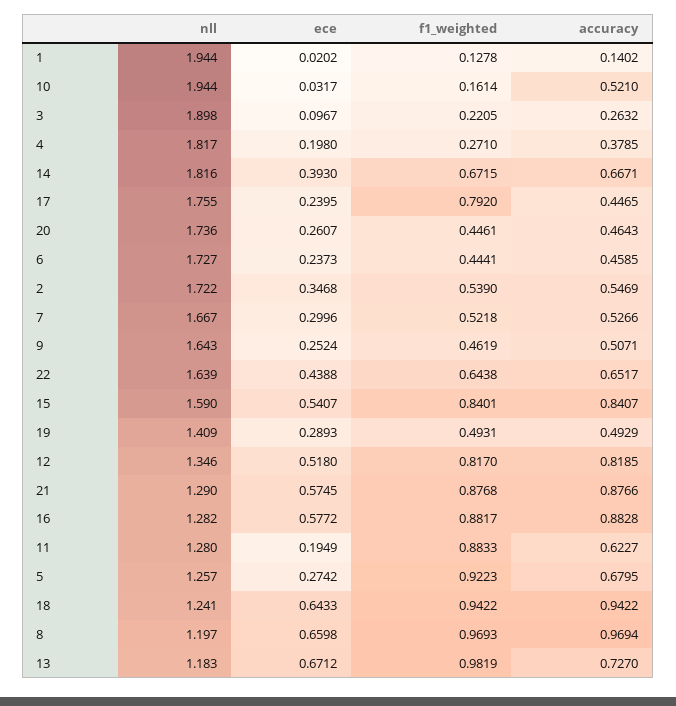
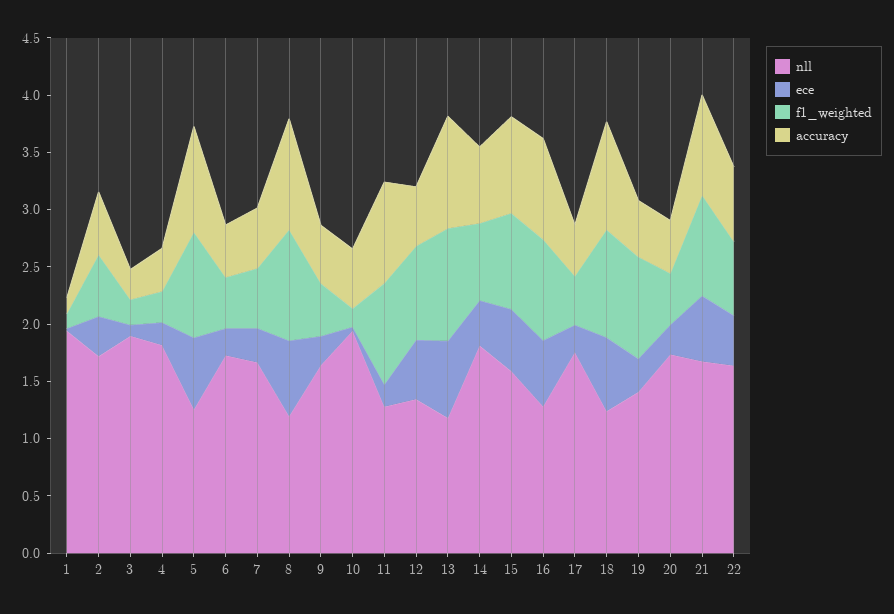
  {
    "nll": {
      "1": 1.944,
      "10": 1.944,
      "3": 1.898,
      "4": 1.817,
      "14": 1.816,
      "17": 1.755,
      "20": 1.736,
      "6": 1.727,
      "2": 1.722,
      "7": 1.667,
      "9": 1.643,
      "22": 1.639,
      "15": 1.59,
      "19": 1.409,
      "12": 1.346,
-     "21": 1.29,
+     "21": 1.7,
      "16": 1.282,
      "11": 1.28,
      "5": 1.257,
      "18": 1.241,
      "8": 1.197,
      "13": 1.183
    },
    "ece": {
      "1": 0.0202,
      "10": 0.0317,
      "3": 0.0967,
      "4": 0.198,
      "14": 0.393,
      "17": 0.2395,
      "20": 0.2607,
      "6": 0.2373,
      "2": 0.3468,
      "7": 0.2996,
      "9": 0.2524,
      "22": 0.4388,
      "15": 0.5407,
      "19": 0.2893,
      "12": 0.518,
      "21": 0.5745,
      "16": 0.5772,
      "11": 0.1949,
-     "5": 0.2742,
+     "5": 0.6,
      "18": 0.6433,
      "8": 0.6598,
      "13": 0.6712
    },
    "f1_weighted": {
      "1": 0.1278,
      "10": 0.1614,
      "3": 0.2205,
      "4": 0.271,
      "14": 0.6715,
-     "17": 0.792,
+     "17": 0.4,
      "20": 0.4461,
      "6": 0.4441,
      "2": 0.539,
      "7": 0.5218,
      "9": 0.4619,
      "22": 0.6438,
      "15": 0.8401,
-     "19": 0.4931,
+     "19": 0.9,
      "12": 0.817,
      "21": 0.8768,
      "16": 0.8817,
      "11": 0.8833,
      "5": 0.9223,
      "18": 0.9422,
      "8": 0.9693,
      "13": 0.9819
    },
    "accuracy": {
      "1": 0.1402,
      "10": 0.521,
      "3": 0.2632,
      "4": 0.3785,
      "14": 0.6671,
      "17": 0.4465,
      "20": 0.4643,
      "6": 0.4585,
      "2": 0.5469,
      "7": 0.5266,
      "9": 0.5071,
      "22": 0.6517,
      "15": 0.8407,
      "19": 0.4929,
-     "12": 0.8185,
+     "12": 0.5,
      "21": 0.8766,
      "16": 0.8828,
-     "11": 0.6227,
+     "11": 0.9,
-     "5": 0.6795,
+     "5": 0.9,
      "18": 0.9422,
      "8": 0.9694,
-     "13": 0.727
+     "13": 1
    }
  }

